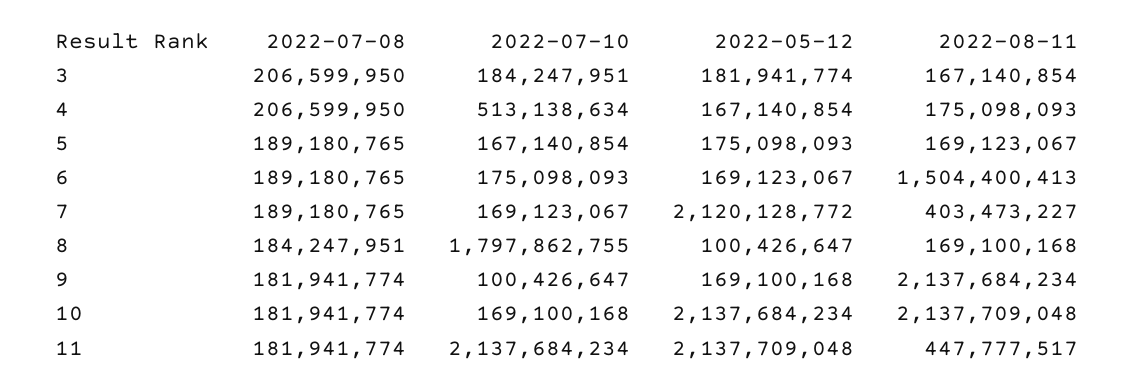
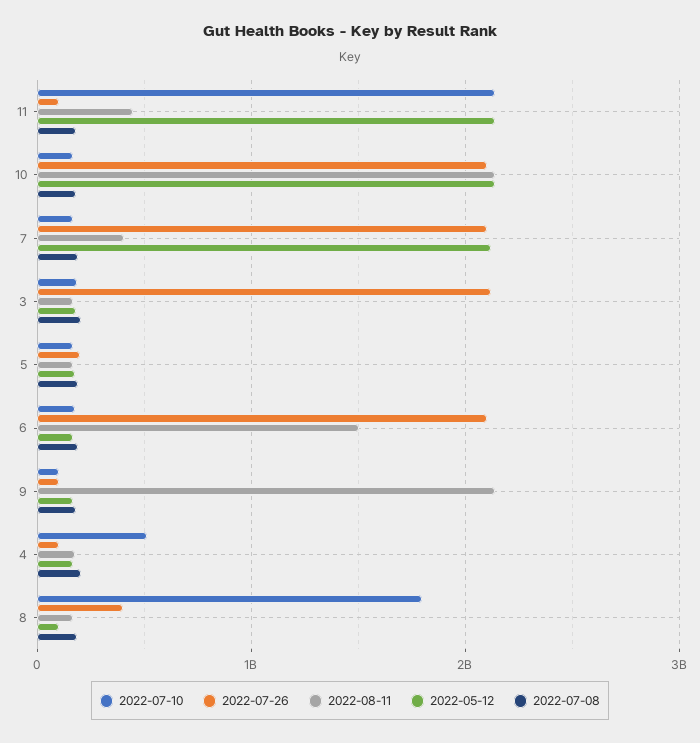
  {
    "2022-07-08": {
      "3": 206599950,
      "4": 206599950,
      "5": 189180765,
      "6": 189180765,
      "7": 189180765,
      "8": 184247951,
      "9": 181941774,
      "10": 181941774,
      "11": 181941774
    },
    "2022-07-10": {
      "3": 184247951,
      "4": 513138634,
      "5": 167140854,
      "6": 175098093,
      "7": 169123067,
      "8": 1797862755,
      "9": 100426647,
      "10": 169100168,
      "11": 2137684234
    },
    "2022-05-12": {
      "3": 181941774,
      "4": 167140854,
      "5": 175098093,
      "6": 169123067,
      "7": 2120128772,
      "8": 100426647,
      "9": 169100168,
      "10": 2137684234,
      "11": 2137709048
    },
    "2022-08-11": {
      "3": 167140854,
      "4": 175098093,
      "5": 169123067,
      "6": 1504400413,
      "7": 403473227,
      "8": 169100168,
      "9": 2137684234,
      "10": 2137709048,
      "11": 447777517
-   }
+   },
+   "2022-07-26": {
+     "11": 100000000,
+     "10": 2100000000,
+     "7": 2100000000,
+     "3": 2100000000,
+     "5": 200000000,
+     "6": 2100000000,
+     "9": 100000000,
+     "4": 100000000,
+     "8": 400000000
+   }
  }

